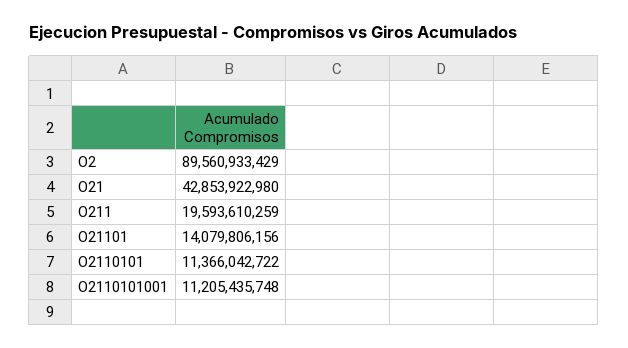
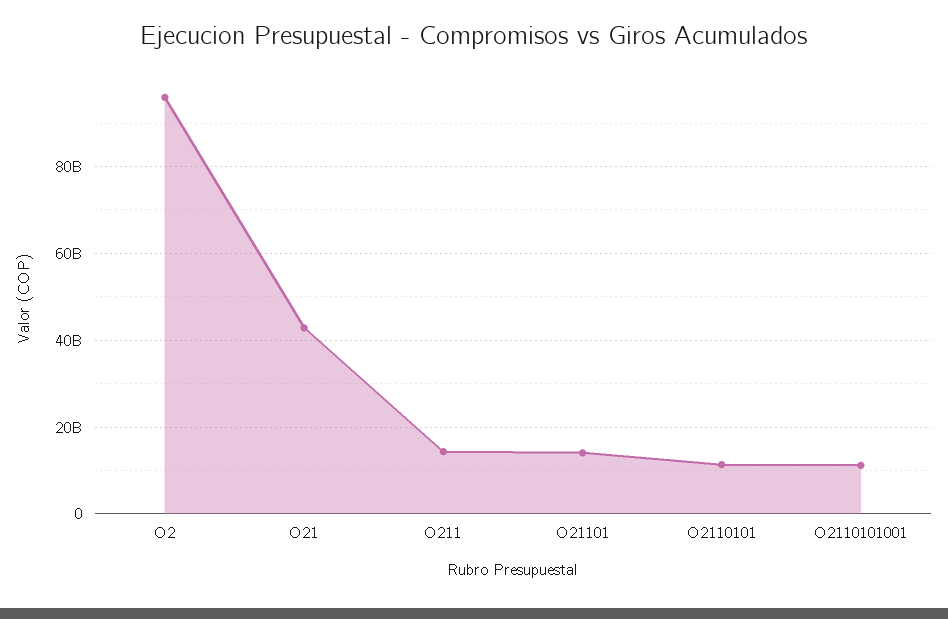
  {
-   "O2": 89560933429,
+   "O2": 96000000000,
    "O21": 42853922980,
-   "O211": 19593610259,
+   "O211": 14000000000,
    "O21101": 14079806156,
    "O2110101": 11366042722,
    "O2110101001": 11205435748
  }

